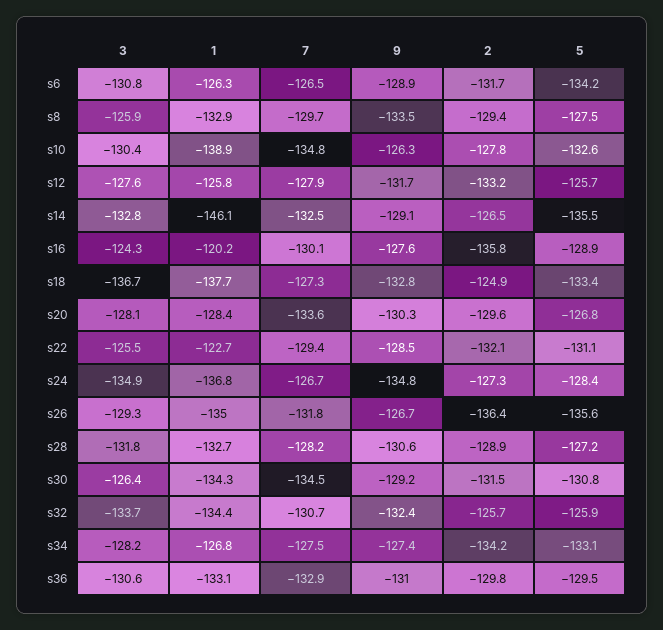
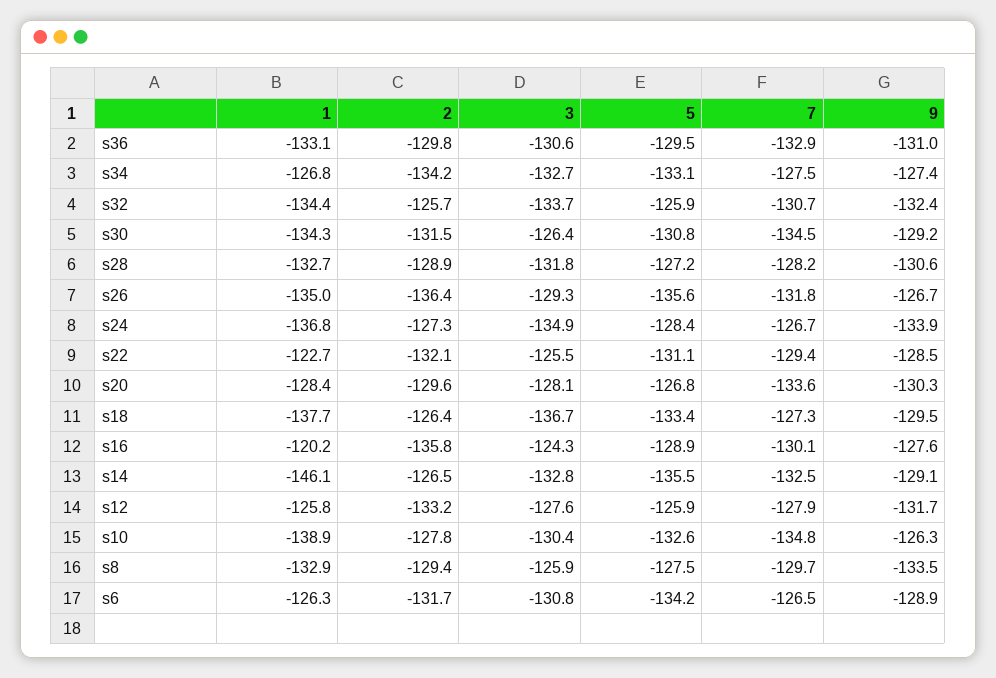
  {
    "3": {
      "s6": -130.8,
      "s8": -125.9,
      "s10": -130.4,
      "s12": -127.6,
      "s14": -132.8,
      "s16": -124.3,
      "s18": -136.7,
      "s20": -128.1,
      "s22": -125.5,
      "s24": -134.9,
      "s26": -129.3,
      "s28": -131.8,
      "s30": -126.4,
      "s32": -133.7,
-     "s34": -128.2,
+     "s34": -132.7,
      "s36": -130.6
    },
    "1": {
      "s6": -126.3,
      "s8": -132.9,
      "s10": -138.9,
      "s12": -125.8,
      "s14": -146.1,
      "s16": -120.2,
      "s18": -137.7,
      "s20": -128.4,
      "s22": -122.7,
      "s24": -136.8,
      "s26": -135,
      "s28": -132.7,
      "s30": -134.3,
      "s32": -134.4,
      "s34": -126.8,
      "s36": -133.1
    },
    "7": {
      "s6": -126.5,
      "s8": -129.7,
      "s10": -134.8,
      "s12": -127.9,
      "s14": -132.5,
      "s16": -130.1,
      "s18": -127.3,
      "s20": -133.6,
      "s22": -129.4,
      "s24": -126.7,
      "s26": -131.8,
      "s28": -128.2,
      "s30": -134.5,
      "s32": -130.7,
      "s34": -127.5,
      "s36": -132.9
    },
    "9": {
      "s6": -128.9,
      "s8": -133.5,
      "s10": -126.3,
      "s12": -131.7,
      "s14": -129.1,
      "s16": -127.6,
-     "s18": -132.8,
+     "s18": -129.5,
      "s20": -130.3,
      "s22": -128.5,
-     "s24": -134.8,
+     "s24": -133.9,
      "s26": -126.7,
      "s28": -130.6,
      "s30": -129.2,
      "s32": -132.4,
      "s34": -127.4,
      "s36": -131
    },
    "2": {
      "s6": -131.7,
      "s8": -129.4,
      "s10": -127.8,
      "s12": -133.2,
      "s14": -126.5,
      "s16": -135.8,
-     "s18": -124.9,
+     "s18": -126.4,
      "s20": -129.6,
      "s22": -132.1,
      "s24": -127.3,
      "s26": -136.4,
      "s28": -128.9,
      "s30": -131.5,
      "s32": -125.7,
      "s34": -134.2,
      "s36": -129.8
    },
    "5": {
      "s6": -134.2,
      "s8": -127.5,
      "s10": -132.6,
-     "s12": -125.7,
+     "s12": -125.9,
      "s14": -135.5,
      "s16": -128.9,
      "s18": -133.4,
      "s20": -126.8,
      "s22": -131.1,
      "s24": -128.4,
      "s26": -135.6,
      "s28": -127.2,
      "s30": -130.8,
      "s32": -125.9,
      "s34": -133.1,
      "s36": -129.5
    }
  }

